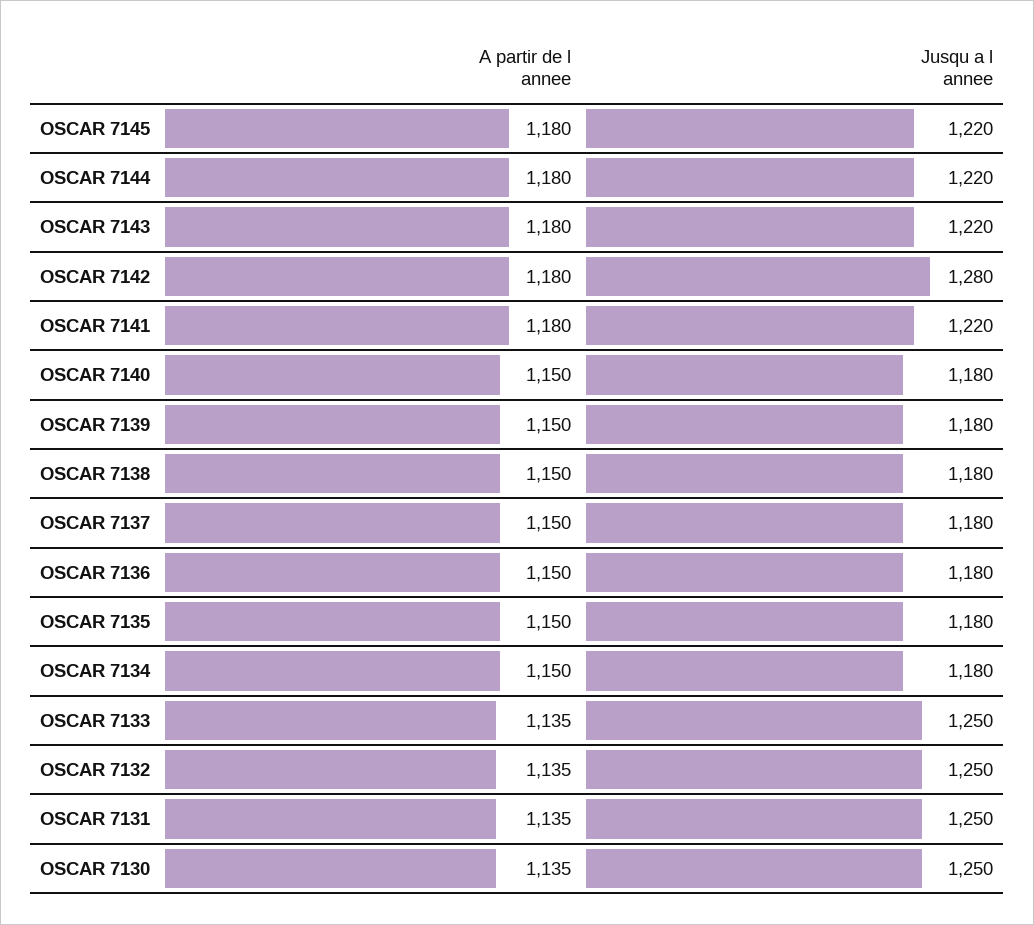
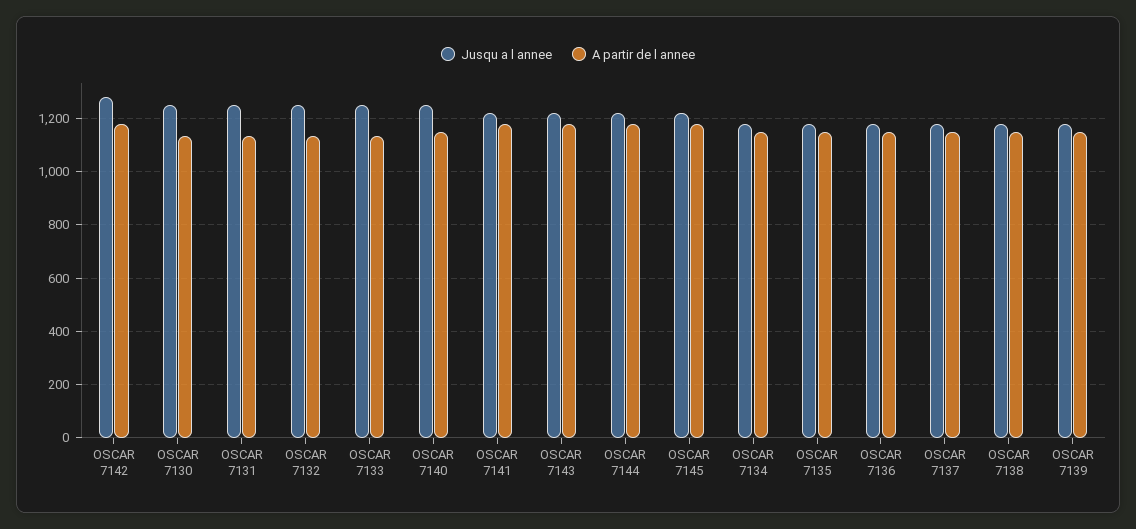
  {
    "A partir de l annee": {
      "OSCAR 7145": 1180,
      "OSCAR 7144": 1180,
      "OSCAR 7143": 1180,
      "OSCAR 7142": 1180,
      "OSCAR 7141": 1180,
      "OSCAR 7140": 1150,
      "OSCAR 7139": 1150,
      "OSCAR 7138": 1150,
      "OSCAR 7137": 1150,
      "OSCAR 7136": 1150,
      "OSCAR 7135": 1150,
      "OSCAR 7134": 1150,
      "OSCAR 7133": 1135,
      "OSCAR 7132": 1135,
      "OSCAR 7131": 1135,
      "OSCAR 7130": 1135
    },
    "Jusqu a l annee": {
      "OSCAR 7145": 1220,
      "OSCAR 7144": 1220,
      "OSCAR 7143": 1220,
      "OSCAR 7142": 1280,
      "OSCAR 7141": 1220,
-     "OSCAR 7140": 1180,
+     "OSCAR 7140": 1250,
      "OSCAR 7139": 1180,
      "OSCAR 7138": 1180,
      "OSCAR 7137": 1180,
      "OSCAR 7136": 1180,
      "OSCAR 7135": 1180,
      "OSCAR 7134": 1180,
      "OSCAR 7133": 1250,
      "OSCAR 7132": 1250,
      "OSCAR 7131": 1250,
      "OSCAR 7130": 1250
    }
  }

